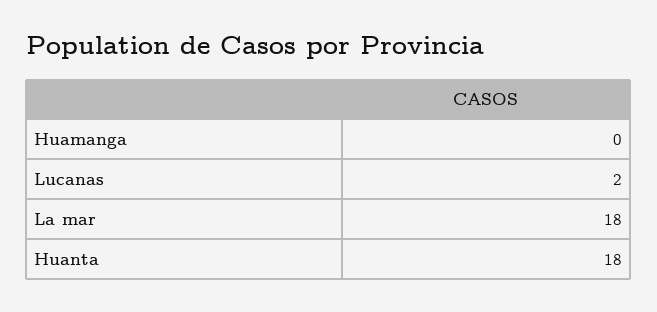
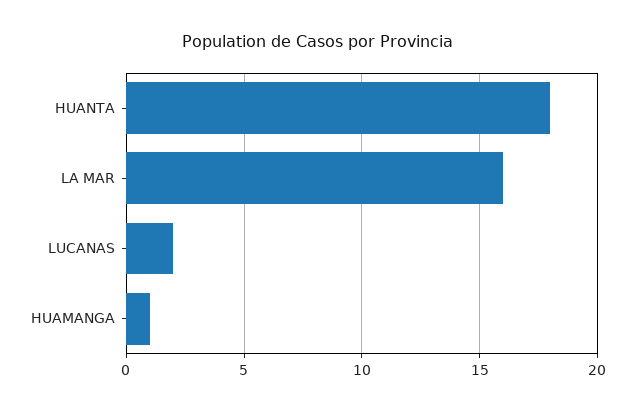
  {
-   "Huamanga": 0,
+   "Huamanga": 1,
    "Lucanas": 2,
-   "La mar": 18,
+   "La mar": 16,
    "Huanta": 18
  }

